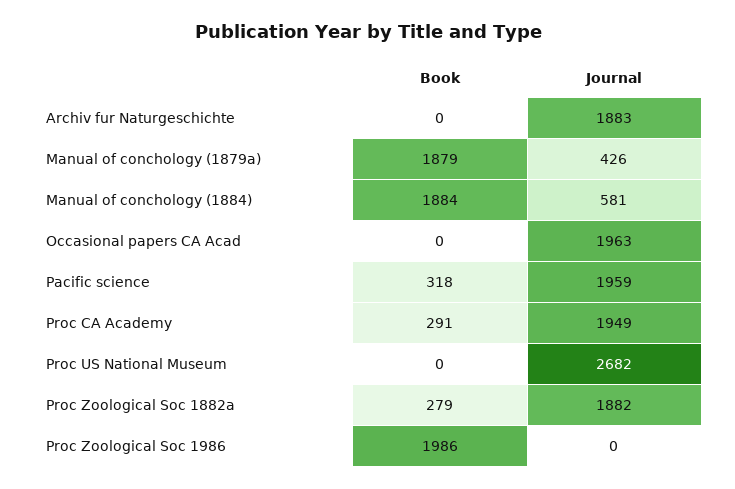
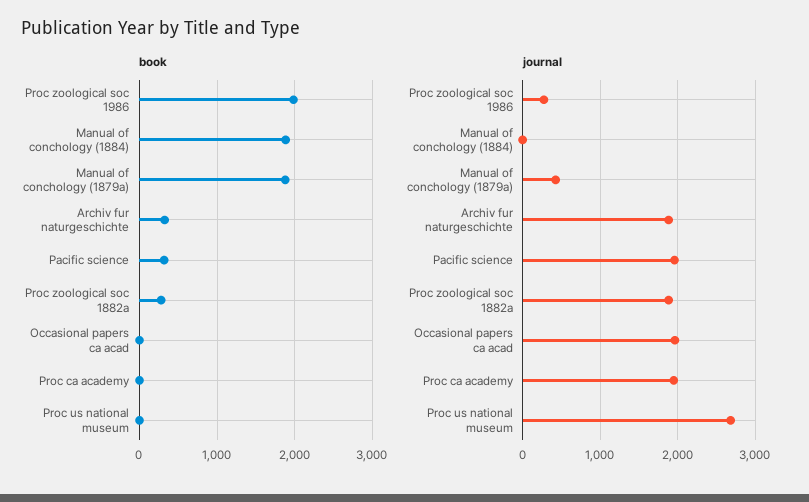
  {
    "Book": {
-     "Archiv fur Naturgeschichte": 0,
+     "Archiv fur Naturgeschichte": 300,
      "Manual of conchology (1879a)": 1879,
      "Manual of conchology (1884)": 1884,
      "Occasional papers CA Acad": 0,
      "Pacific science": 318,
-     "Proc CA Academy": 291,
+     "Proc CA Academy": 0,
      "Proc US National Museum": 0,
      "Proc Zoological Soc 1882a": 279,
      "Proc Zoological Soc 1986": 1986
    },
    "Journal": {
      "Archiv fur Naturgeschichte": 1883,
      "Manual of conchology (1879a)": 426,
-     "Manual of conchology (1884)": 581,
+     "Manual of conchology (1884)": 0,
      "Occasional papers CA Acad": 1963,
      "Pacific science": 1959,
      "Proc CA Academy": 1949,
      "Proc US National Museum": 2682,
      "Proc Zoological Soc 1882a": 1882,
-     "Proc Zoological Soc 1986": 0
+     "Proc Zoological Soc 1986": 300
    }
  }

